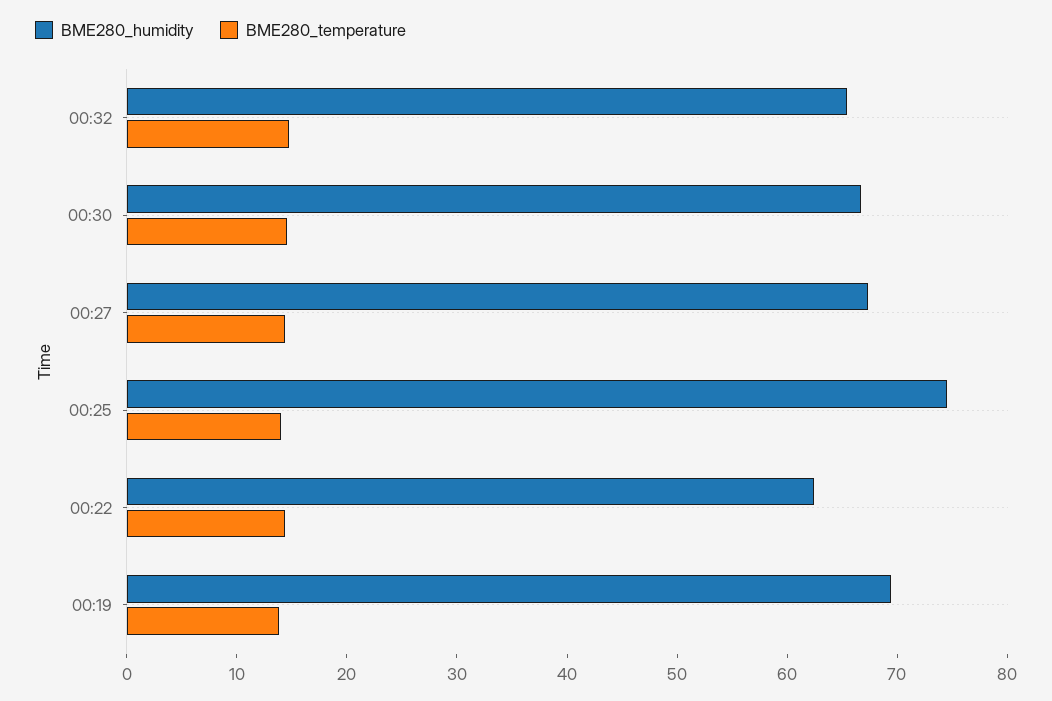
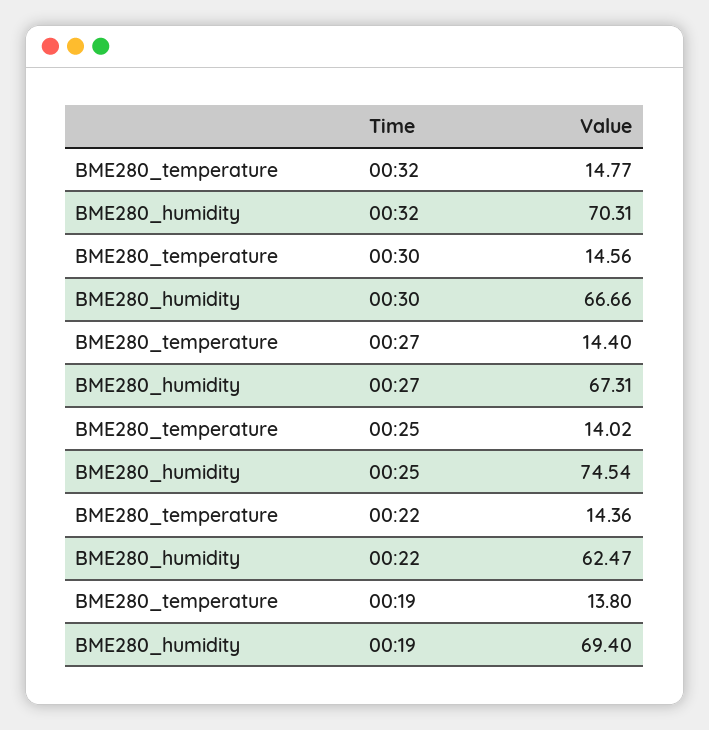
  {
    "BME280_humidity": {
-     "00:32": 66,
+     "00:32": 70.31,
      "00:30": 66.66,
      "00:27": 67.31,
      "00:25": 74.54,
      "00:22": 62.47,
      "00:19": 69.4
    },
    "BME280_temperature": {
      "00:32": 14.77,
      "00:30": 14.56,
      "00:27": 14.4,
      "00:25": 14.02,
      "00:22": 14.36,
      "00:19": 13.8
    }
  }

